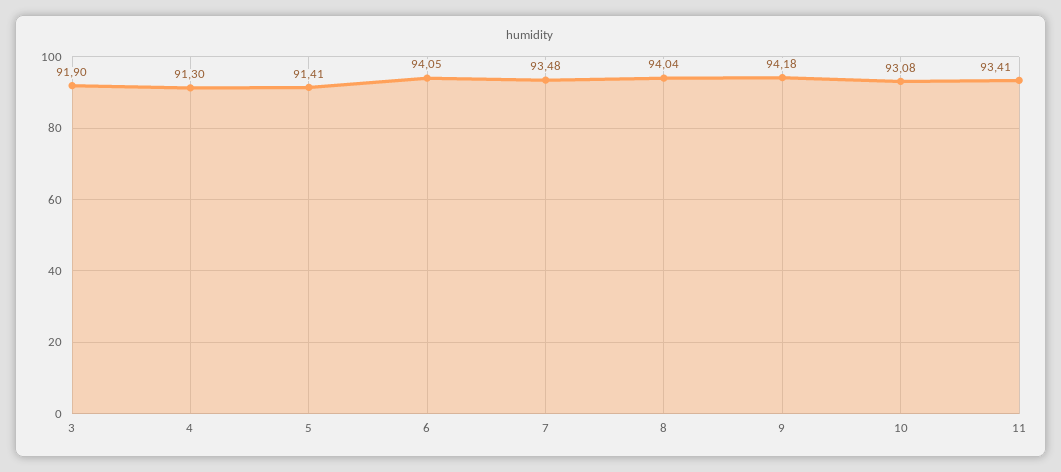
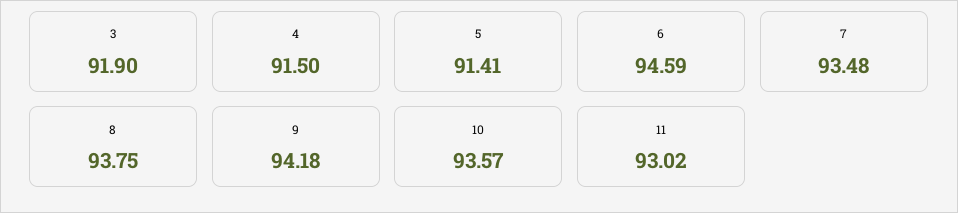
  {
    "3": 91.9,
-   "4": 91.3,
+   "4": 91.5,
    "5": 91.41,
-   "6": 94.05,
+   "6": 94.59,
    "7": 93.48,
-   "8": 94.04,
+   "8": 93.75,
    "9": 94.18,
-   "10": 93.08,
+   "10": 93.57,
-   "11": 93.41
+   "11": 93.02
  }

